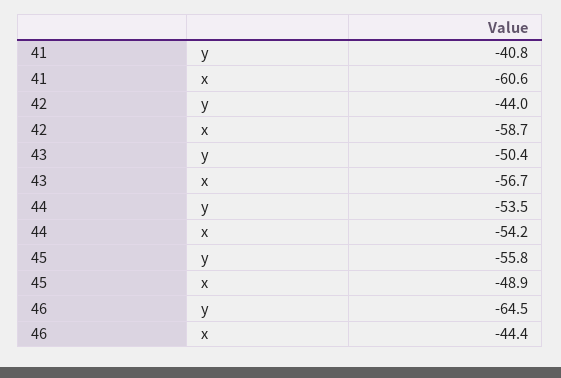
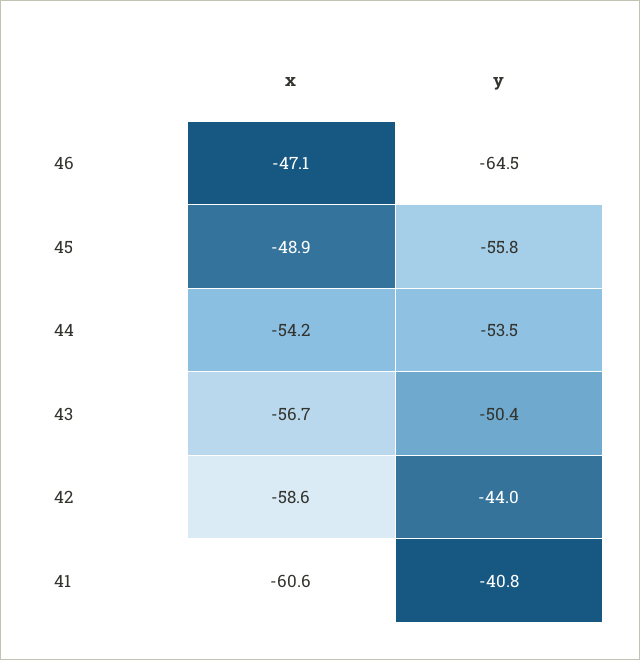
  {
    "41": {
      "y": -40.8,
      "x": -60.6
    },
    "42": {
      "y": -44,
-     "x": -58.7
+     "x": -58.6
    },
    "43": {
      "y": -50.4,
      "x": -56.7
    },
    "44": {
      "y": -53.5,
      "x": -54.2
    },
    "45": {
      "y": -55.8,
      "x": -48.9
    },
    "46": {
      "y": -64.5,
-     "x": -44.4
+     "x": -47.1
    }
  }

